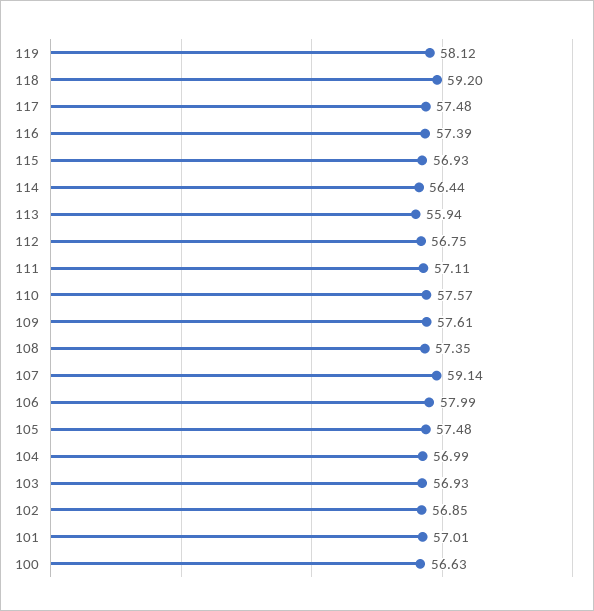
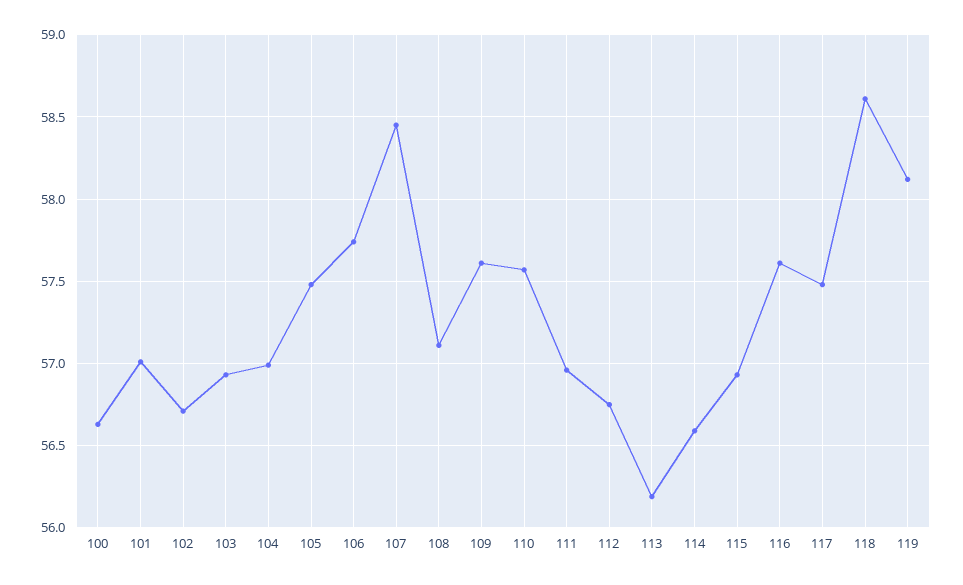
  {
    "119": 58.12,
-   "118": 59.2,
+   "118": 58.6,
    "117": 57.48,
-   "116": 57.39,
+   "116": 57.6,
    "115": 56.93,
-   "114": 56.44,
+   "114": 56.6,
-   "113": 55.94,
+   "113": 56.2,
    "112": 56.75,
-   "111": 57.11,
+   "111": 56.95,
    "110": 57.57,
    "109": 57.61,
-   "108": 57.35,
+   "108": 57.1,
-   "107": 59.14,
+   "107": 58.45,
-   "106": 57.99,
+   "106": 57.75,
    "105": 57.48,
    "104": 56.99,
    "103": 56.93,
-   "102": 56.85,
+   "102": 56.7,
    "101": 57.01,
    "100": 56.63
  }

